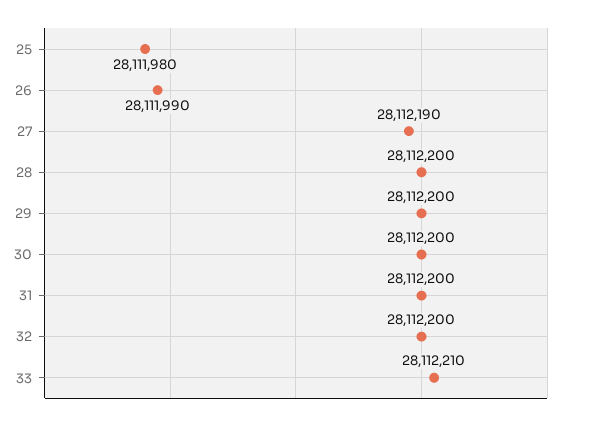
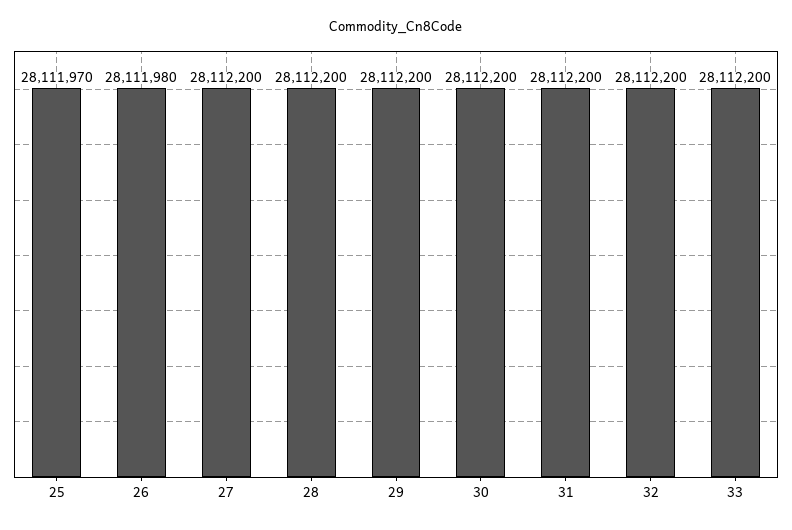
  {
-   "25": 28111980,
+   "25": 28111970,
-   "26": 28111990,
+   "26": 28111980,
-   "27": 28112190,
+   "27": 28112200,
    "28": 28112200,
    "29": 28112200,
    "30": 28112200,
    "31": 28112200,
    "32": 28112200,
-   "33": 28112210
+   "33": 28112200
  }

